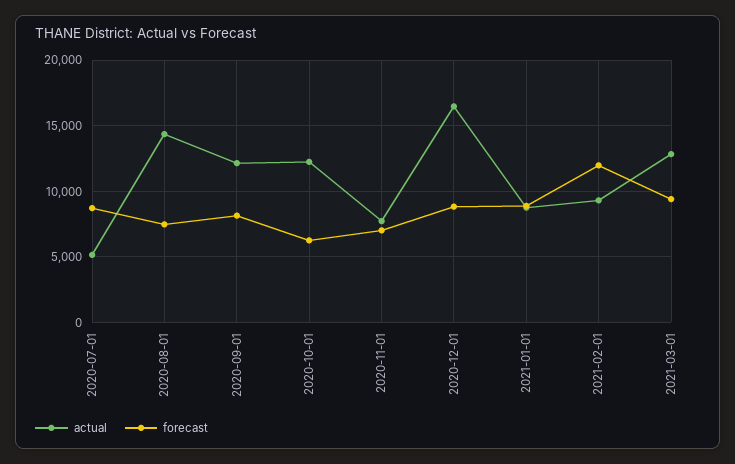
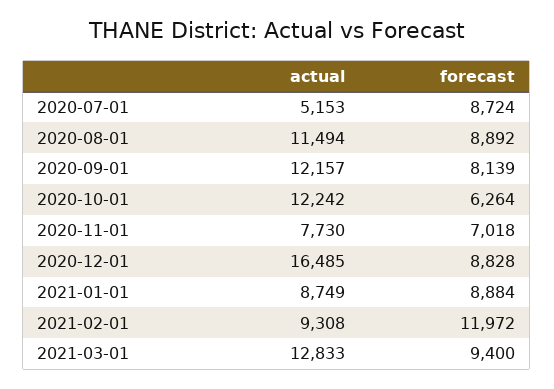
  {
    "actual": {
      "2020-07-01": 5153,
-     "2020-08-01": 14500,
+     "2020-08-01": 11494,
      "2020-09-01": 12157,
      "2020-10-01": 12242,
      "2020-11-01": 7730,
      "2020-12-01": 16485,
      "2021-01-01": 8749,
      "2021-02-01": 9308,
      "2021-03-01": 12833
    },
    "forecast": {
      "2020-07-01": 8724,
-     "2020-08-01": 7500,
+     "2020-08-01": 8892,
      "2020-09-01": 8139,
      "2020-10-01": 6264,
      "2020-11-01": 7018,
      "2020-12-01": 8828,
      "2021-01-01": 8884,
      "2021-02-01": 11972,
      "2021-03-01": 9400
    }
  }

